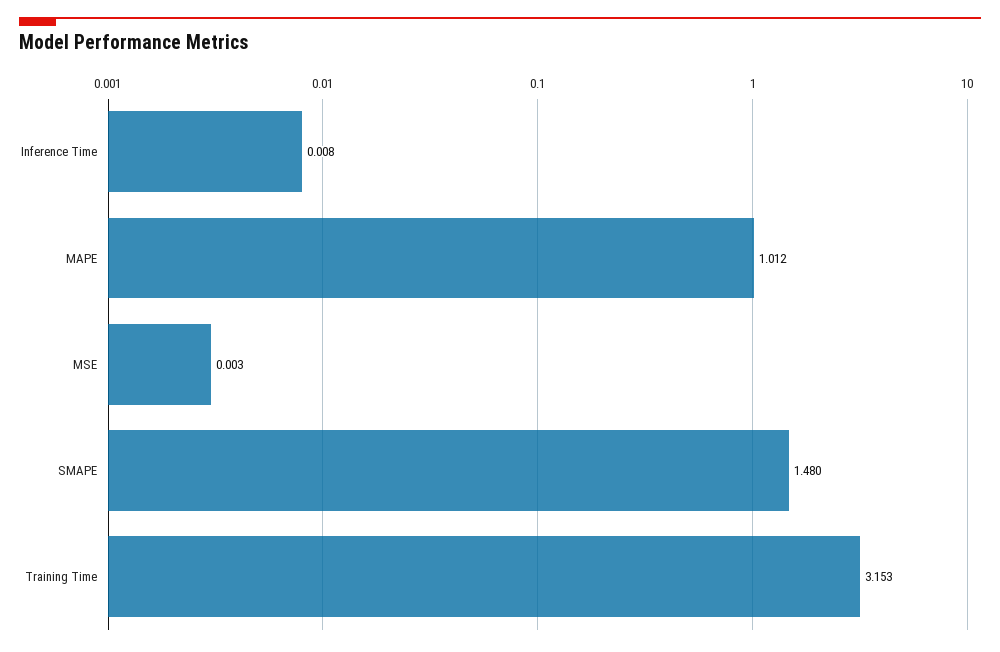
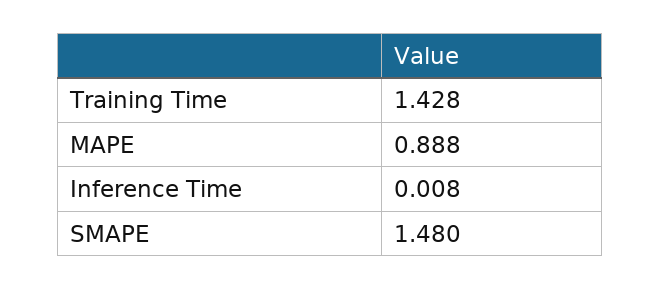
  {
    "Inference Time": 0.008,
-   "MAPE": 1.012,
+   "MAPE": 0.888,
-   "MSE": 0.003,
    "SMAPE": 1.48,
-   "Training Time": 3.153
+   "Training Time": 1.428
  }

